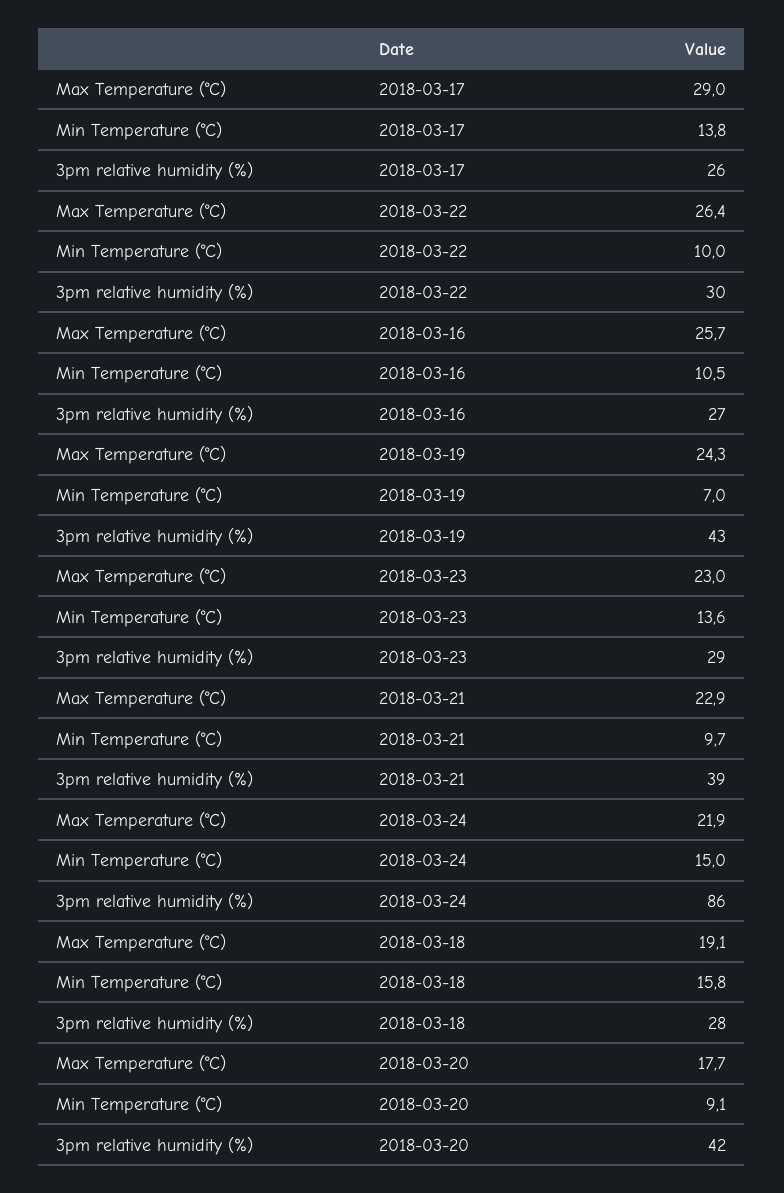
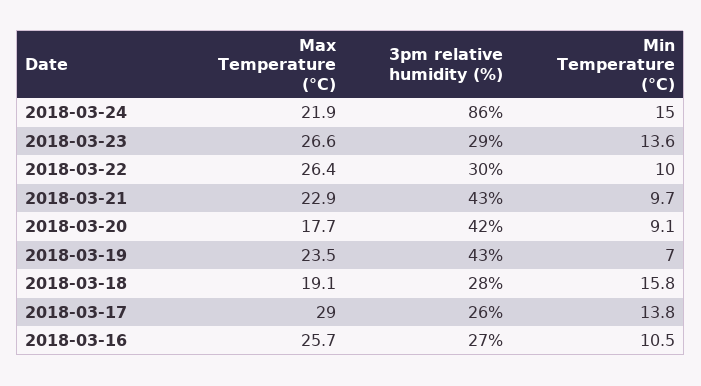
  {
    "Max Temperature (°C)": {
      "2018-03-17": 29,
      "2018-03-22": 26.4,
      "2018-03-16": 25.7,
-     "2018-03-19": 24.3,
+     "2018-03-19": 23.5,
-     "2018-03-23": 23,
+     "2018-03-23": 26.6,
      "2018-03-21": 22.9,
      "2018-03-24": 21.9,
      "2018-03-18": 19.1,
      "2018-03-20": 17.7
    },
    "Min Temperature (°C)": {
      "2018-03-17": 13.8,
      "2018-03-22": 10,
      "2018-03-16": 10.5,
      "2018-03-19": 7,
      "2018-03-23": 13.6,
      "2018-03-21": 9.7,
      "2018-03-24": 15,
      "2018-03-18": 15.8,
      "2018-03-20": 9.1
    },
    "3pm relative humidity (%)": {
      "2018-03-17": 26,
      "2018-03-22": 30,
      "2018-03-16": 27,
      "2018-03-19": 43,
      "2018-03-23": 29,
-     "2018-03-21": 39,
+     "2018-03-21": 43,
      "2018-03-24": 86,
      "2018-03-18": 28,
      "2018-03-20": 42
    }
  }

